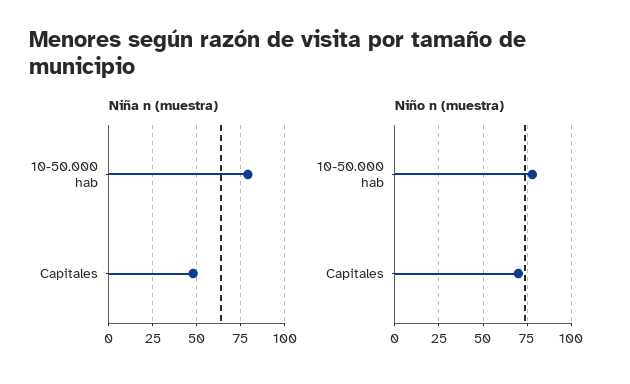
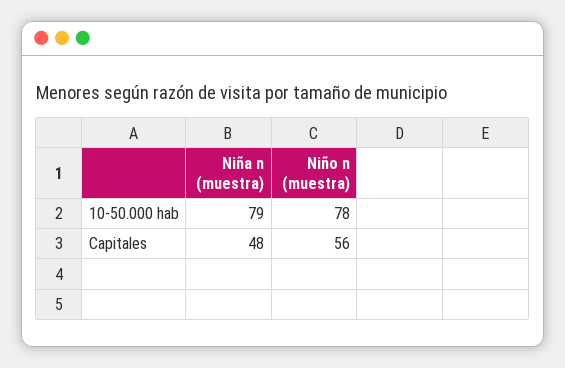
  {
    "Niña n (muestra)": {
      "10-50.000 hab": 79,
      "Capitales": 48
    },
    "Niño n (muestra)": {
      "10-50.000 hab": 78,
-     "Capitales": 70
+     "Capitales": 56
    }
  }

